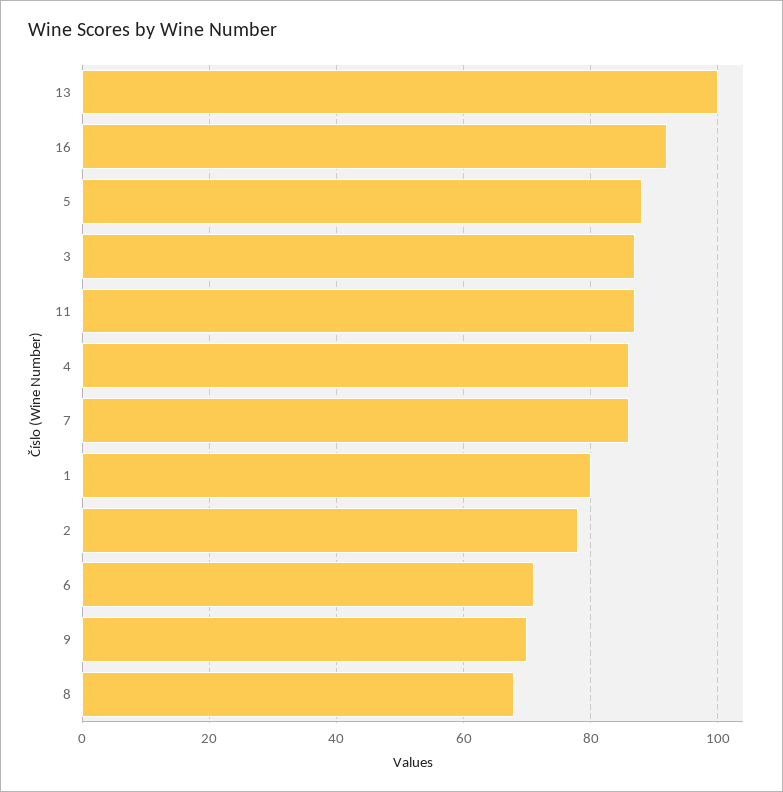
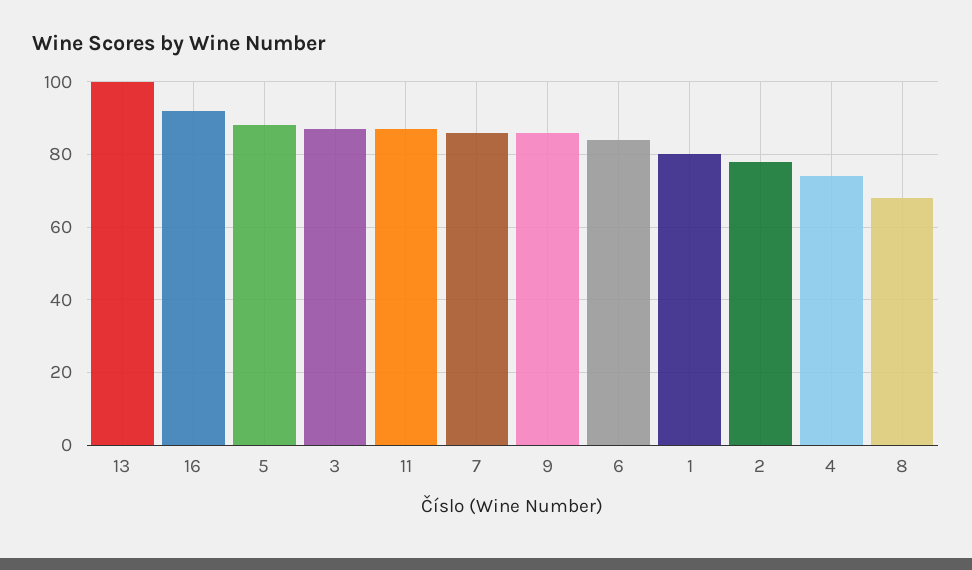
  {
    "13": 100,
    "16": 90,
    "5": 90,
    "3": 85,
    "11": 85,
-   "4": 85,
+   "4": 75,
    "7": 85,
    "1": 80,
    "2": 80,
-   "6": 70,
+   "6": 85,
-   "9": 70,
+   "9": 85,
    "8": 70
  }

